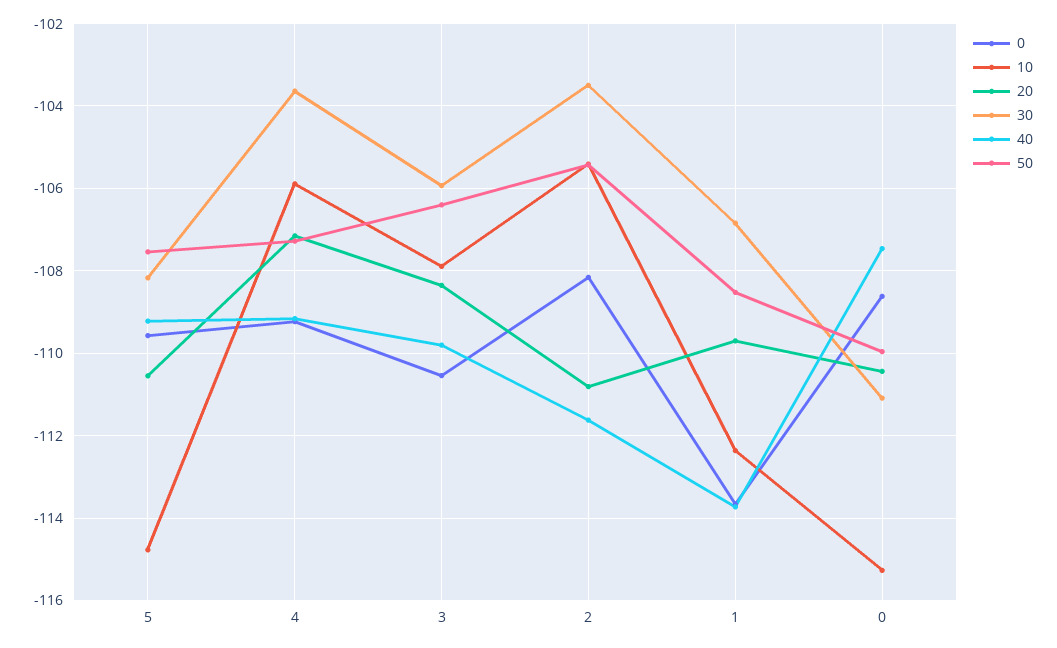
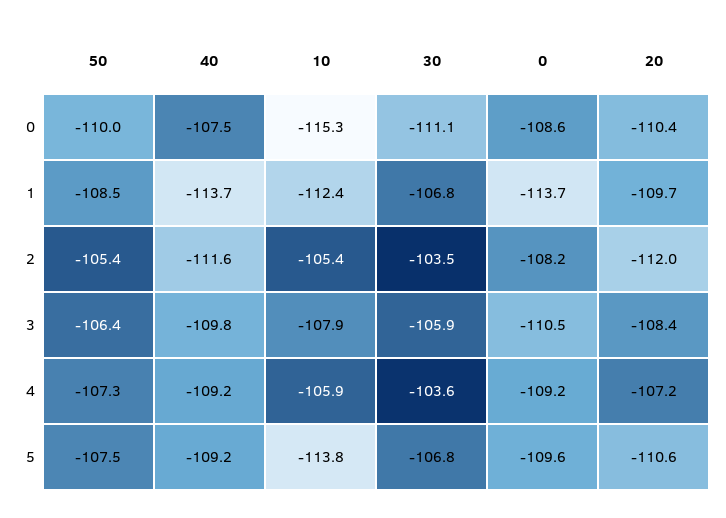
  {
    "0": {
      "5": -109.6,
      "4": -109.2,
      "3": -110.5,
      "2": -108.2,
      "1": -113.7,
      "0": -108.6
    },
    "10": {
-     "5": -114.8,
+     "5": -113.8,
      "4": -105.9,
      "3": -107.9,
      "2": -105.4,
      "1": -112.4,
      "0": -115.3
    },
    "20": {
      "5": -110.6,
      "4": -107.2,
      "3": -108.4,
-     "2": -110.8,
+     "2": -112,
      "1": -109.7,
      "0": -110.4
    },
    "30": {
-     "5": -108.2,
+     "5": -106.8,
      "4": -103.6,
      "3": -105.9,
      "2": -103.5,
      "1": -106.8,
      "0": -111.1
    },
    "40": {
      "5": -109.2,
      "4": -109.2,
      "3": -109.8,
      "2": -111.6,
      "1": -113.7,
      "0": -107.5
    },
    "50": {
      "5": -107.5,
      "4": -107.3,
      "3": -106.4,
      "2": -105.4,
      "1": -108.5,
      "0": -110
    }
  }

